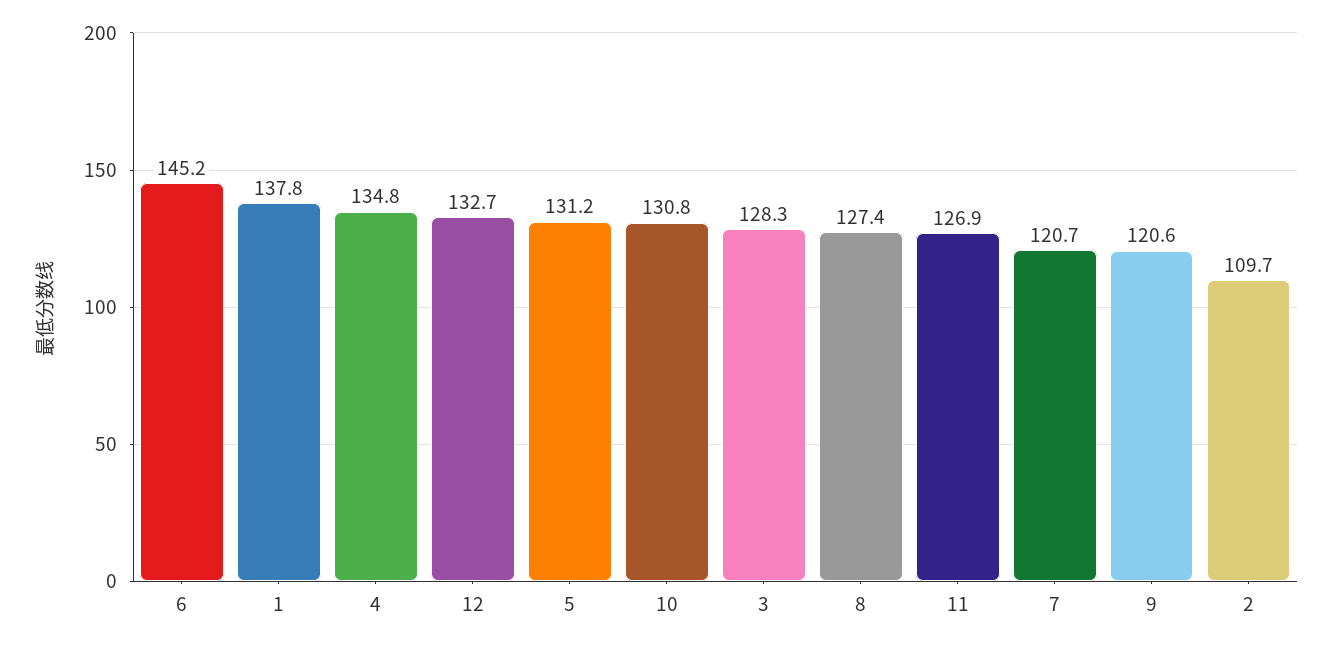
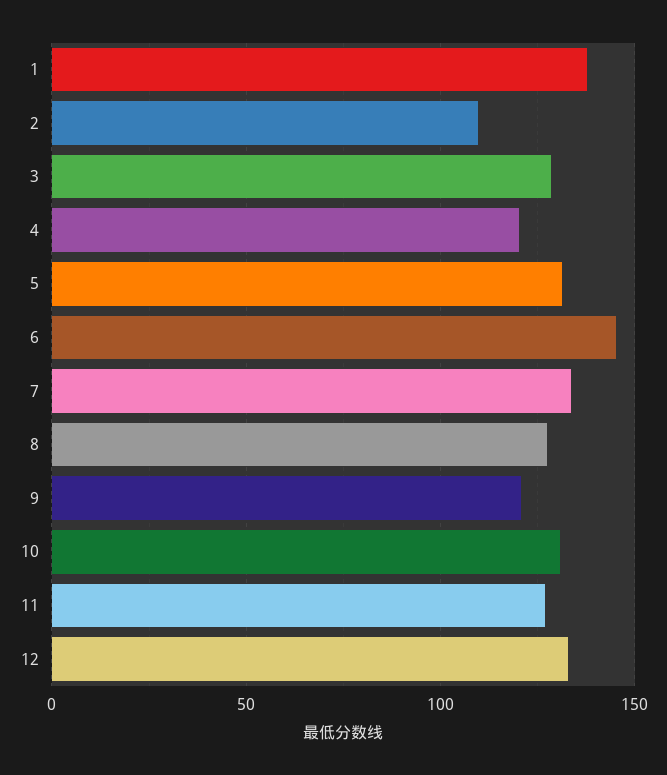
  {
    "6": 145.2,
    "1": 137.8,
-   "4": 134.8,
+   "4": 120,
    "12": 132.7,
    "5": 131.2,
    "10": 130.8,
    "3": 128.3,
    "8": 127.4,
    "11": 126.9,
-   "7": 120.7,
+   "7": 135,
    "9": 120.6,
    "2": 109.7
  }

